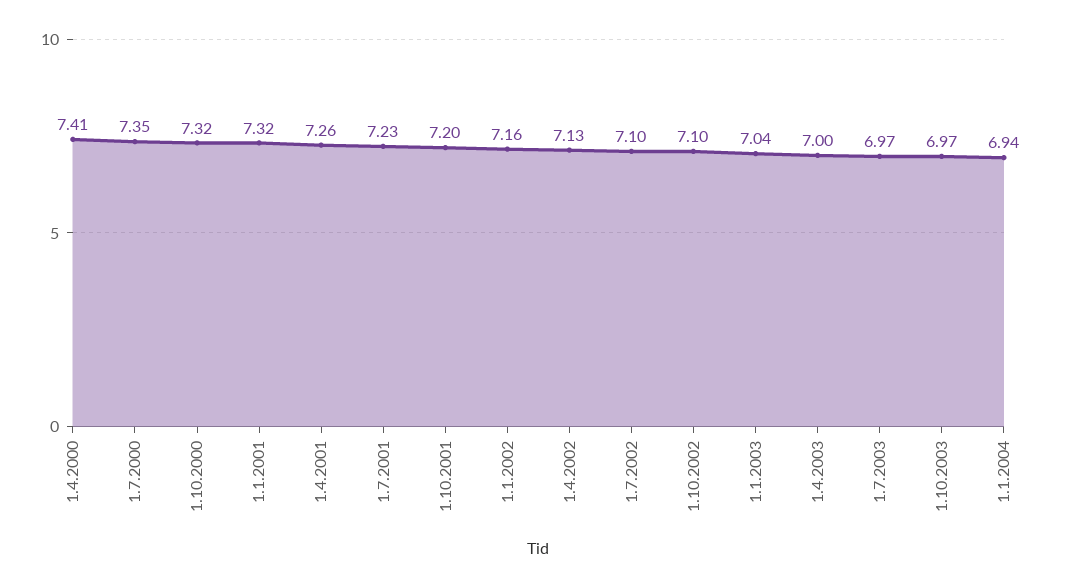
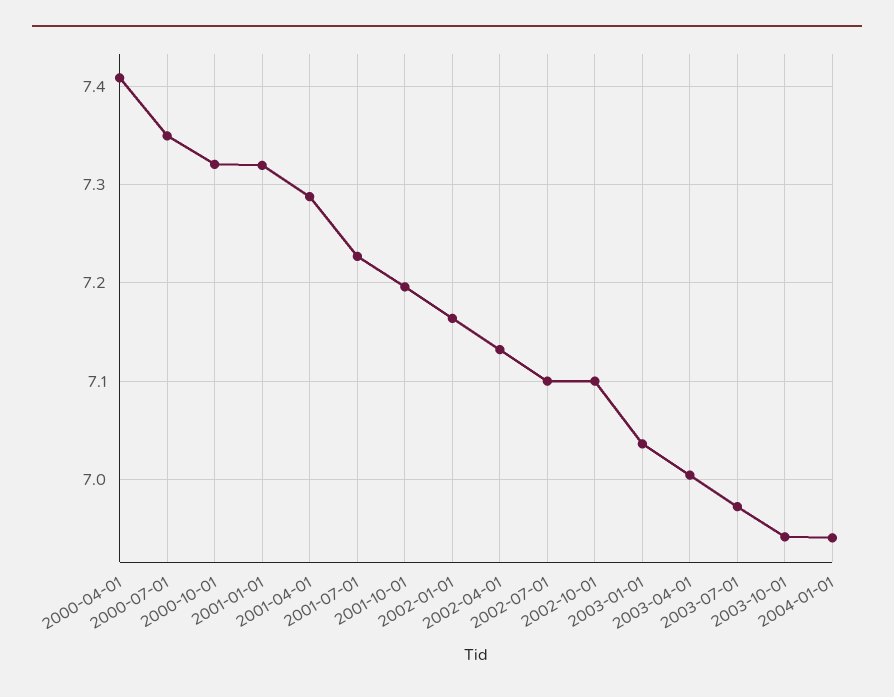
  {
    "1.4.2000": 7.41,
    "1.7.2000": 7.35,
    "1.10.2000": 7.32,
    "1.1.2001": 7.32,
-   "1.4.2001": 7.26,
+   "1.4.2001": 7.29,
    "1.7.2001": 7.23,
    "1.10.2001": 7.2,
    "1.1.2002": 7.16,
    "1.4.2002": 7.13,
    "1.7.2002": 7.1,
    "1.10.2002": 7.1,
    "1.1.2003": 7.04,
    "1.4.2003": 7,
    "1.7.2003": 6.97,
-   "1.10.2003": 6.97,
+   "1.10.2003": 6.94,
    "1.1.2004": 6.94
  }

